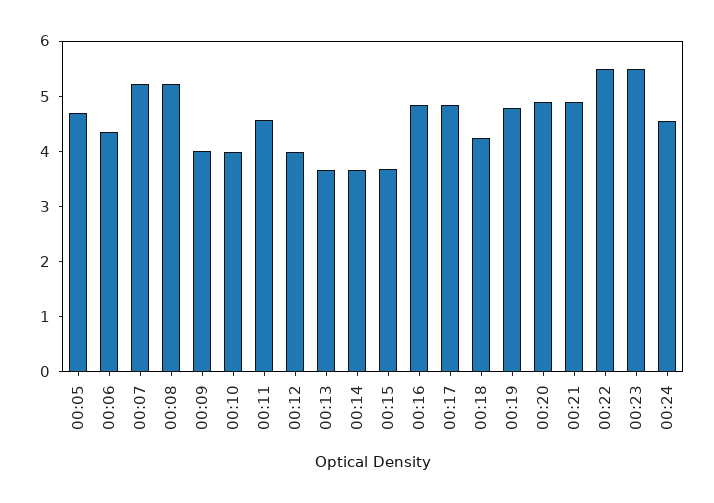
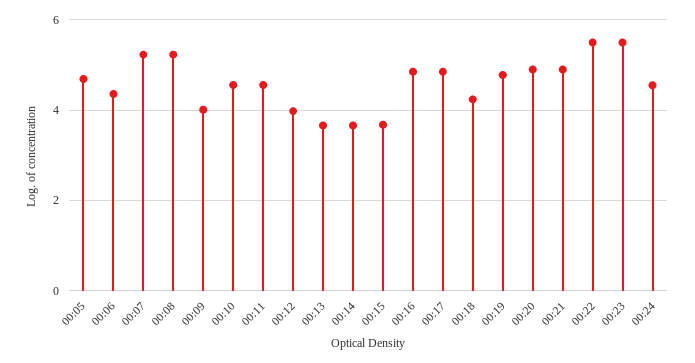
  {
    "00:05": 4.6,
    "00:06": 4.4,
    "00:07": 5.2,
    "00:08": 5.2,
    "00:09": 4,
-   "00:10": 4,
+   "00:10": 4.6,
    "00:11": 4.6,
    "00:12": 4,
    "00:13": 3.6,
    "00:14": 3.6,
    "00:15": 3.6,
    "00:16": 4.8,
    "00:17": 4.8,
    "00:18": 4.2,
    "00:19": 4.8,
    "00:20": 5,
    "00:21": 5,
    "00:22": 5.6,
    "00:23": 5.6,
    "00:24": 4.6
  }

